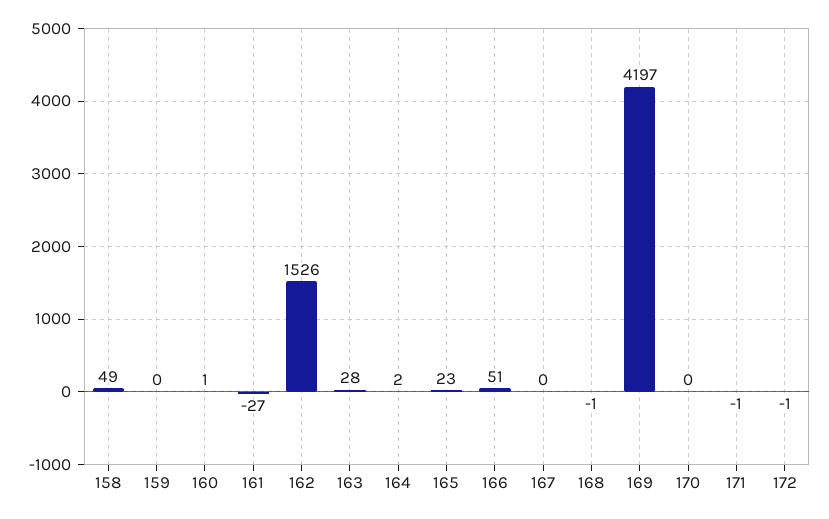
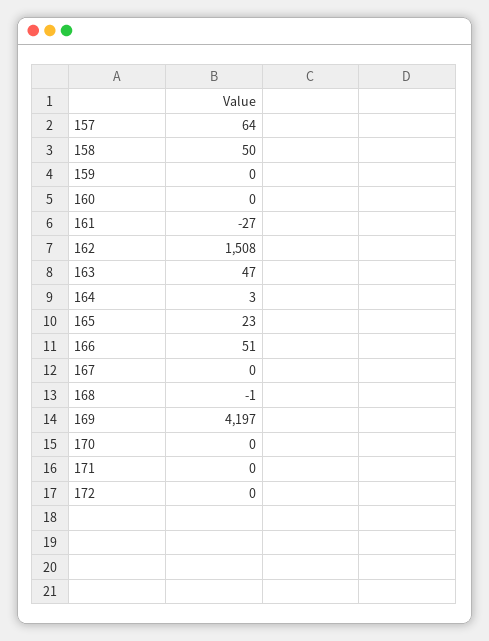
  {
-   "158": 49,
+   "158": 50,
    "159": 0,
-   "160": 1,
+   "160": 0,
    "161": -27,
-   "162": 1526,
+   "162": 1508,
-   "163": 28,
+   "163": 47,
-   "164": 2,
+   "164": 3,
    "165": 23,
    "166": 51,
    "167": 0,
    "168": -1,
    "169": 4197,
    "170": 0,
-   "171": -1,
+   "171": 0,
-   "172": -1
+   "172": 0,
+   "157": 64
  }

